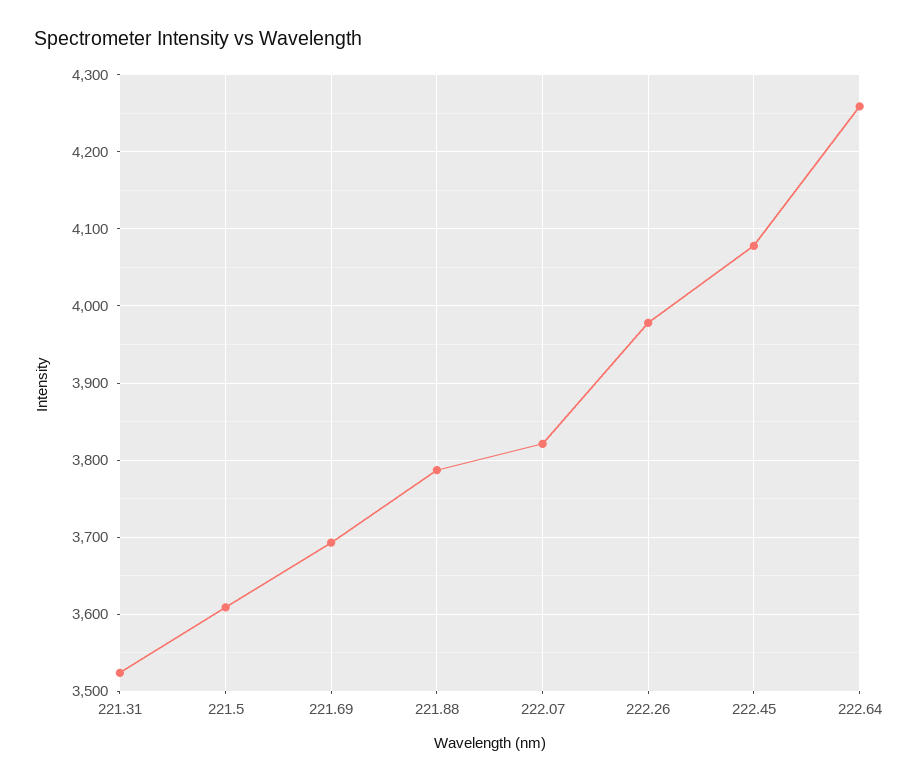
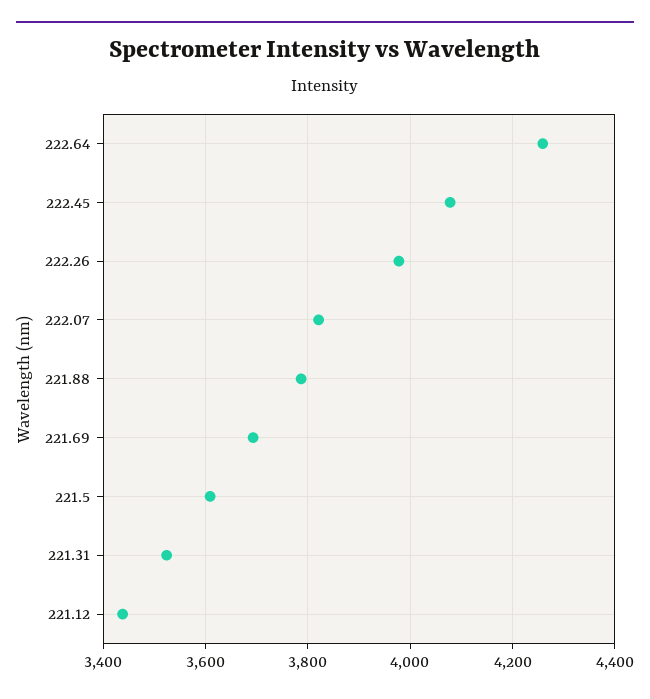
  {
    "221.31": 3520,
    "221.5": 3610,
    "221.69": 3690,
    "221.88": 3790,
    "222.07": 3820,
    "222.26": 3980,
    "222.45": 4080,
-   "222.64": 4260
+   "222.64": 4260,
+   "221.12": 3440
  }

